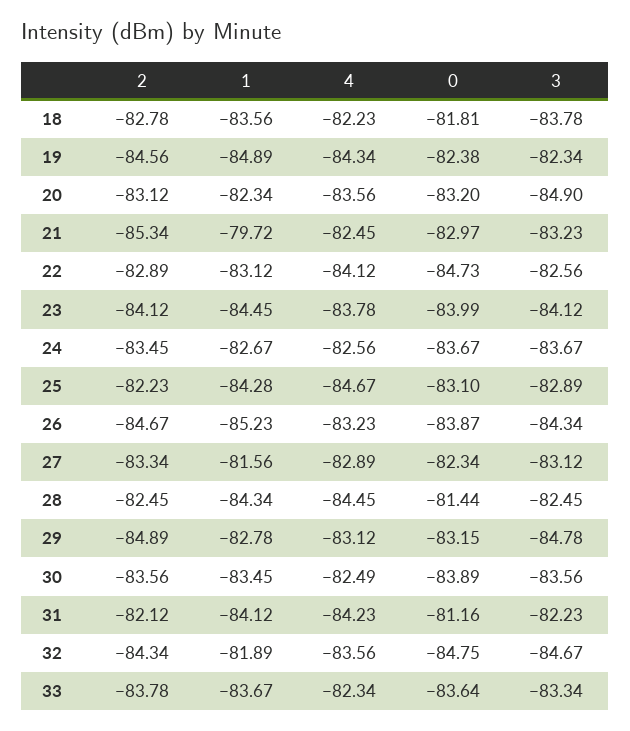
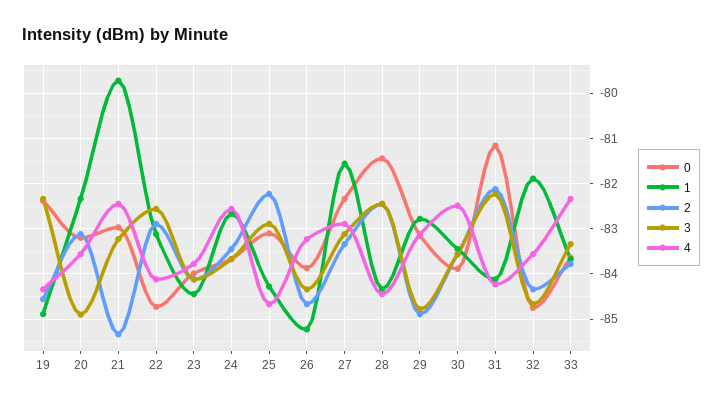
  {
    "2": {
-     "18": -82.78,
      "19": -84.56,
      "20": -83.12,
      "21": -85.34,
      "22": -82.89,
      "23": -84.12,
      "24": -83.45,
      "25": -82.23,
      "26": -84.67,
      "27": -83.34,
      "28": -82.45,
      "29": -84.89,
      "30": -83.56,
      "31": -82.12,
      "32": -84.34,
      "33": -83.78
    },
    "1": {
-     "18": -83.56,
      "19": -84.89,
      "20": -82.34,
      "21": -79.72,
      "22": -83.12,
      "23": -84.45,
      "24": -82.67,
      "25": -84.28,
      "26": -85.23,
      "27": -81.56,
      "28": -84.34,
      "29": -82.78,
      "30": -83.45,
      "31": -84.12,
      "32": -81.89,
      "33": -83.67
    },
    "4": {
-     "18": -82.23,
      "19": -84.34,
      "20": -83.56,
      "21": -82.45,
      "22": -84.12,
      "23": -83.78,
      "24": -82.56,
      "25": -84.67,
      "26": -83.23,
      "27": -82.89,
      "28": -84.45,
      "29": -83.12,
      "30": -82.49,
      "31": -84.23,
      "32": -83.56,
      "33": -82.34
    },
    "0": {
-     "18": -81.81,
      "19": -82.38,
      "20": -83.2,
      "21": -82.97,
      "22": -84.73,
      "23": -83.99,
      "24": -83.67,
      "25": -83.1,
      "26": -83.87,
      "27": -82.34,
      "28": -81.44,
      "29": -83.15,
      "30": -83.89,
      "31": -81.16,
      "32": -84.75,
      "33": -83.64
    },
    "3": {
-     "18": -83.78,
      "19": -82.34,
      "20": -84.9,
      "21": -83.23,
      "22": -82.56,
      "23": -84.12,
      "24": -83.67,
      "25": -82.89,
      "26": -84.34,
      "27": -83.12,
      "28": -82.45,
      "29": -84.78,
      "30": -83.56,
      "31": -82.23,
      "32": -84.67,
      "33": -83.34
    }
  }

